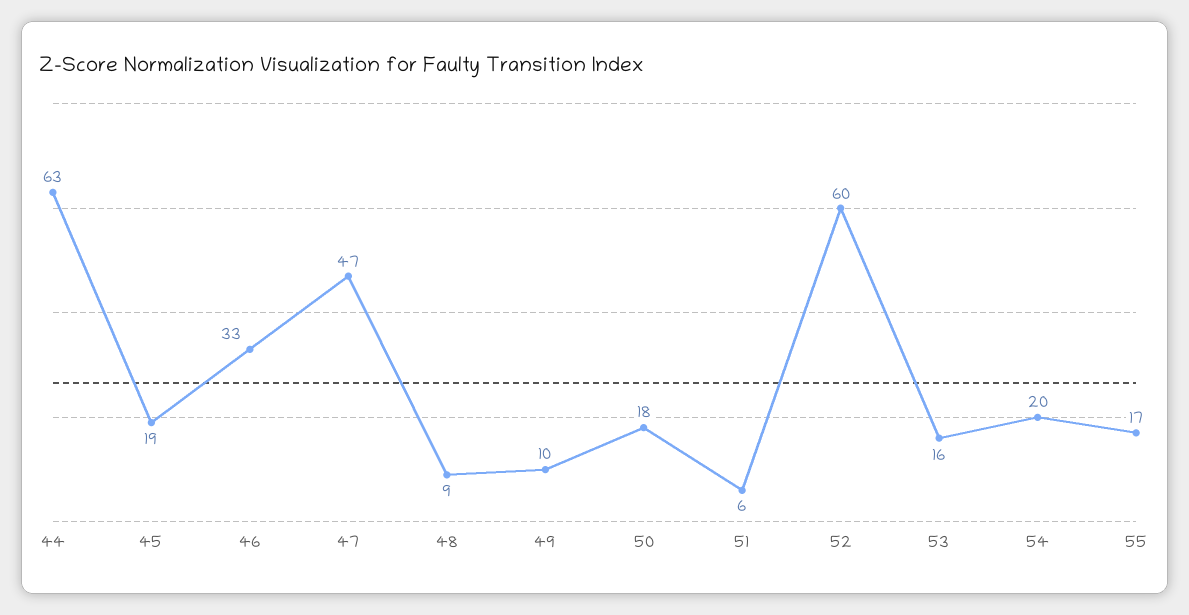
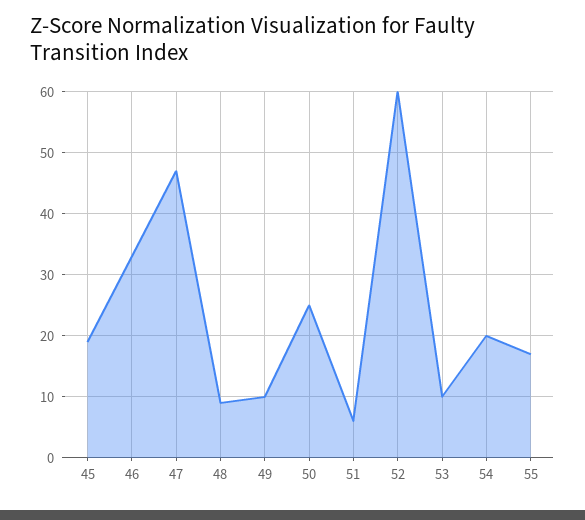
  {
-   "44": 63,
    "45": 19,
    "46": 33,
    "47": 47,
    "48": 9,
    "49": 10,
-   "50": 18,
+   "50": 25,
    "51": 6,
    "52": 60,
-   "53": 16,
+   "53": 10,
    "54": 20,
    "55": 17
  }

